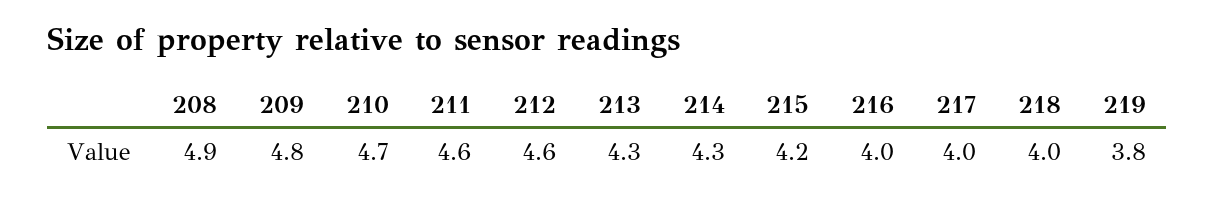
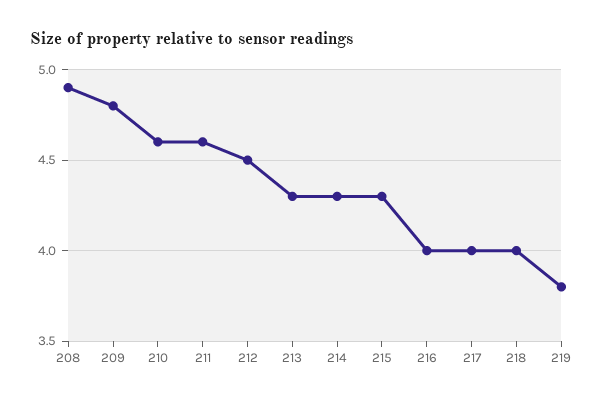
  {
    "208": 4.9,
    "209": 4.8,
-   "210": 4.7,
+   "210": 4.6,
    "211": 4.6,
-   "212": 4.6,
+   "212": 4.5,
    "213": 4.3,
    "214": 4.3,
-   "215": 4.2,
+   "215": 4.3,
    "216": 4,
    "217": 4,
    "218": 4,
    "219": 3.8
  }

